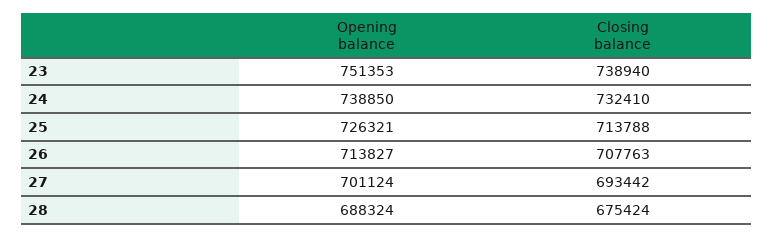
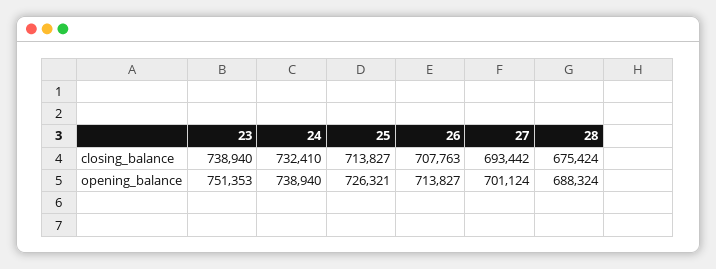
  {
    "Opening balance": {
      "23": 751353,
-     "24": 738850,
+     "24": 738940,
      "25": 726321,
      "26": 713827,
      "27": 701124,
      "28": 688324
    },
    "Closing balance": {
      "23": 738940,
      "24": 732410,
-     "25": 713788,
+     "25": 713827,
      "26": 707763,
      "27": 693442,
      "28": 675424
    }
  }

